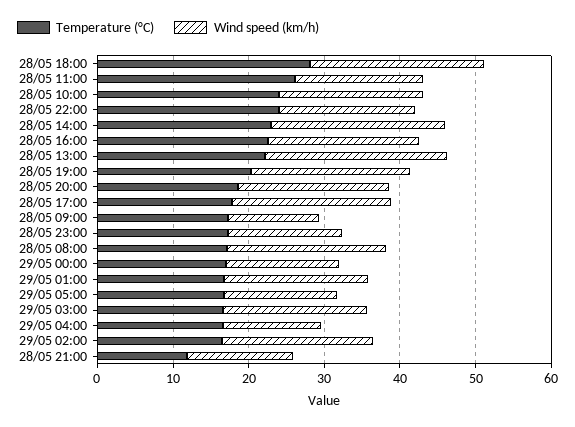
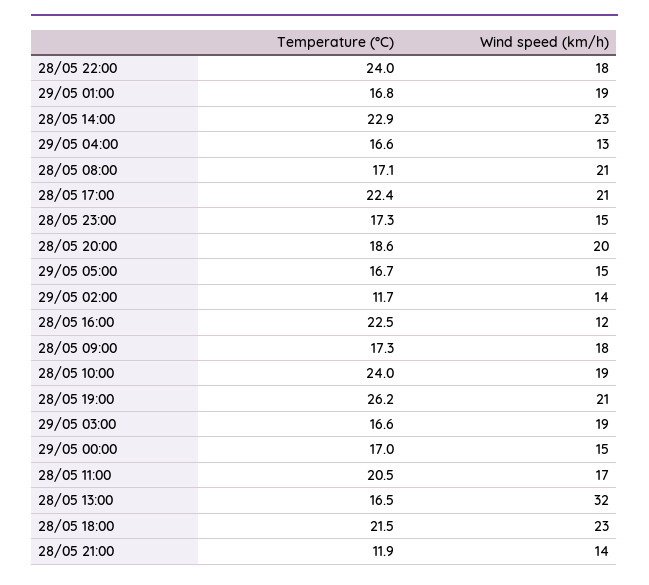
  {
    "Temperature (°C)": {
-     "28/05 18:00": 28,
+     "28/05 18:00": 21.5,
-     "28/05 11:00": 26,
+     "28/05 11:00": 20.5,
      "28/05 10:00": 24,
      "28/05 22:00": 24,
      "28/05 14:00": 22.9,
      "28/05 16:00": 22.5,
-     "28/05 13:00": 22,
+     "28/05 13:00": 16.5,
-     "28/05 19:00": 20,
+     "28/05 19:00": 26.2,
      "28/05 20:00": 18.6,
-     "28/05 17:00": 18,
+     "28/05 17:00": 22.4,
      "28/05 09:00": 17.3,
      "28/05 23:00": 17.3,
      "28/05 08:00": 17.1,
      "29/05 00:00": 17,
      "29/05 01:00": 16.8,
      "29/05 05:00": 16.7,
      "29/05 03:00": 16.6,
      "29/05 04:00": 16.6,
-     "29/05 02:00": 16,
+     "29/05 02:00": 11.7,
      "28/05 21:00": 11.9
    },
    "Wind speed (km/h)": {
      "28/05 18:00": 23,
      "28/05 11:00": 17,
      "28/05 10:00": 19,
      "28/05 22:00": 18,
      "28/05 14:00": 23,
-     "28/05 16:00": 20,
+     "28/05 16:00": 12,
-     "28/05 13:00": 24,
+     "28/05 13:00": 32,
      "28/05 19:00": 21,
      "28/05 20:00": 20,
      "28/05 17:00": 21,
-     "28/05 09:00": 12,
+     "28/05 09:00": 18,
      "28/05 23:00": 15,
      "28/05 08:00": 21,
      "29/05 00:00": 15,
      "29/05 01:00": 19,
      "29/05 05:00": 15,
      "29/05 03:00": 19,
      "29/05 04:00": 13,
-     "29/05 02:00": 20,
+     "29/05 02:00": 14,
      "28/05 21:00": 14
    }
  }

